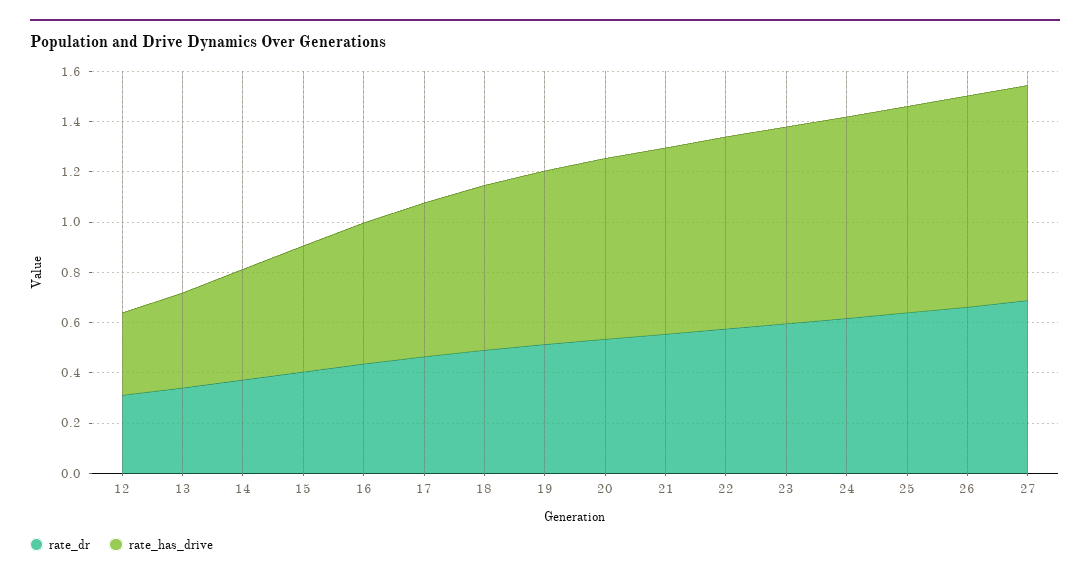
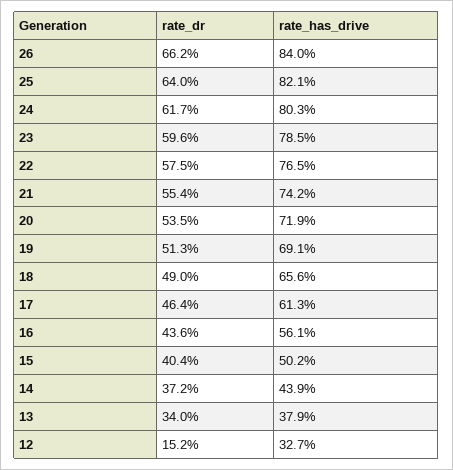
  {
    "rate_dr": {
-     "12": 0.3,
+     "12": 0.152,
      "13": 0.34,
      "14": 0.372,
      "15": 0.404,
      "16": 0.436,
      "17": 0.464,
      "18": 0.49,
      "19": 0.513,
      "20": 0.535,
      "21": 0.554,
      "22": 0.575,
      "23": 0.596,
      "24": 0.617,
      "25": 0.64,
-     "26": 0.662,
+     "26": 0.662
-     "27": 0.7
    },
    "rate_has_drive": {
      "12": 0.327,
      "13": 0.379,
      "14": 0.439,
      "15": 0.502,
      "16": 0.561,
      "17": 0.613,
      "18": 0.656,
      "19": 0.691,
      "20": 0.719,
      "21": 0.742,
      "22": 0.765,
      "23": 0.785,
      "24": 0.803,
      "25": 0.821,
-     "26": 0.84,
+     "26": 0.84
-     "27": 0.85
    }
  }

